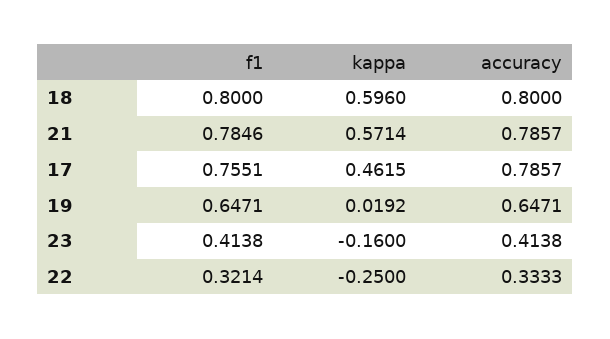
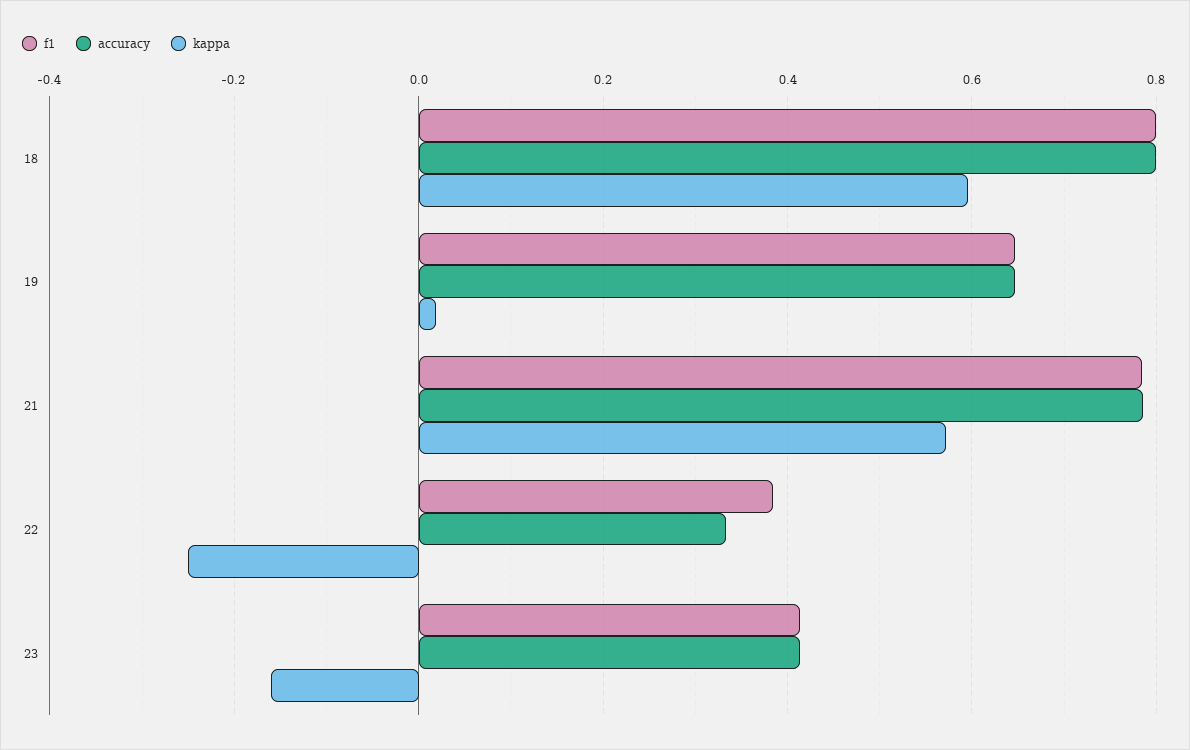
  {
    "f1": {
      "18": 0.8,
      "21": 0.7846,
-     "17": 0.7551,
      "19": 0.6471,
      "23": 0.4138,
-     "22": 0.3214
+     "22": 0.38
    },
    "kappa": {
      "18": 0.596,
      "21": 0.5714,
-     "17": 0.4615,
      "19": 0.0192,
      "23": -0.16,
      "22": -0.25
    },
    "accuracy": {
      "18": 0.8,
      "21": 0.7857,
-     "17": 0.7857,
      "19": 0.6471,
      "23": 0.4138,
      "22": 0.3333
    }
  }

